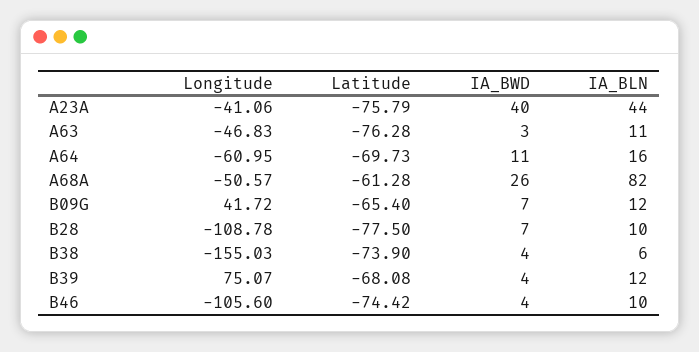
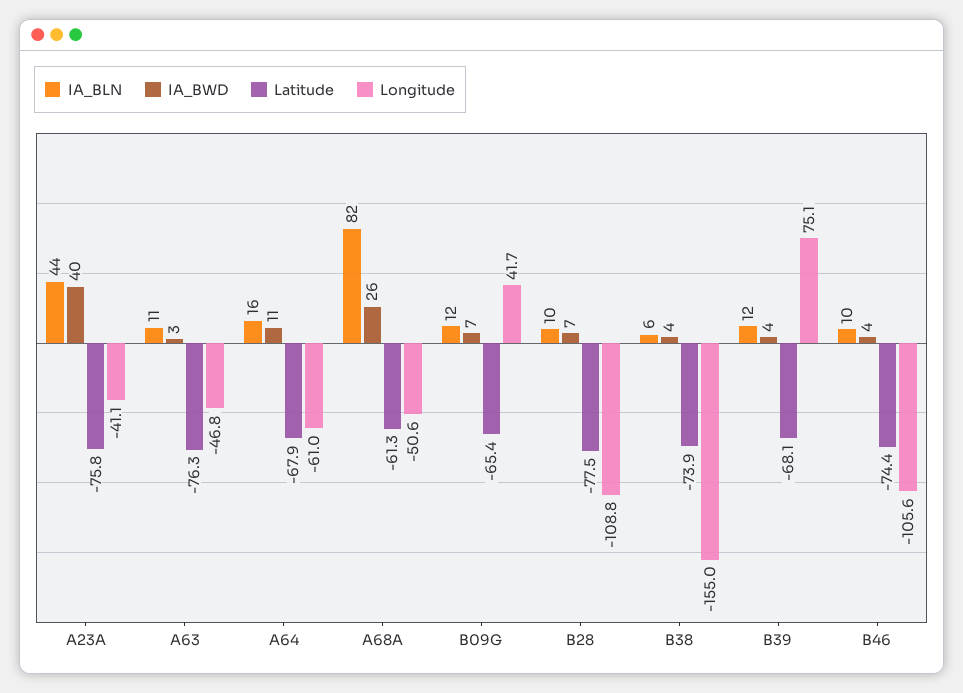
  {
    "Longitude": {
      "A23A": -41.06,
      "A63": -46.83,
      "A64": -60.95,
      "A68A": -50.57,
      "B09G": 41.72,
      "B28": -108.78,
      "B38": -155.03,
      "B39": 75.07,
      "B46": -105.6
    },
    "Latitude": {
      "A23A": -75.79,
      "A63": -76.28,
-     "A64": -69.73,
+     "A64": -67.9,
      "A68A": -61.28,
      "B09G": -65.4,
      "B28": -77.5,
      "B38": -73.9,
      "B39": -68.08,
      "B46": -74.42
    },
    "IA_BWD": {
      "A23A": 40,
      "A63": 3,
      "A64": 11,
      "A68A": 26,
      "B09G": 7,
      "B28": 7,
      "B38": 4,
      "B39": 4,
      "B46": 4
    },
    "IA_BLN": {
      "A23A": 44,
      "A63": 11,
      "A64": 16,
      "A68A": 82,
      "B09G": 12,
      "B28": 10,
      "B38": 6,
      "B39": 12,
      "B46": 10
    }
  }

